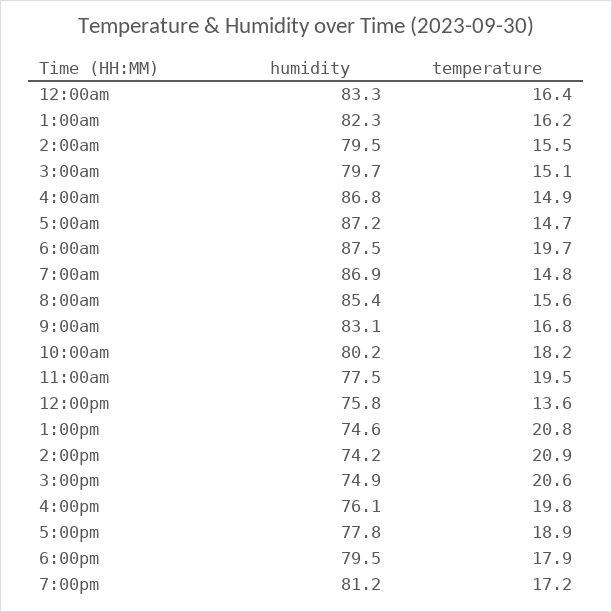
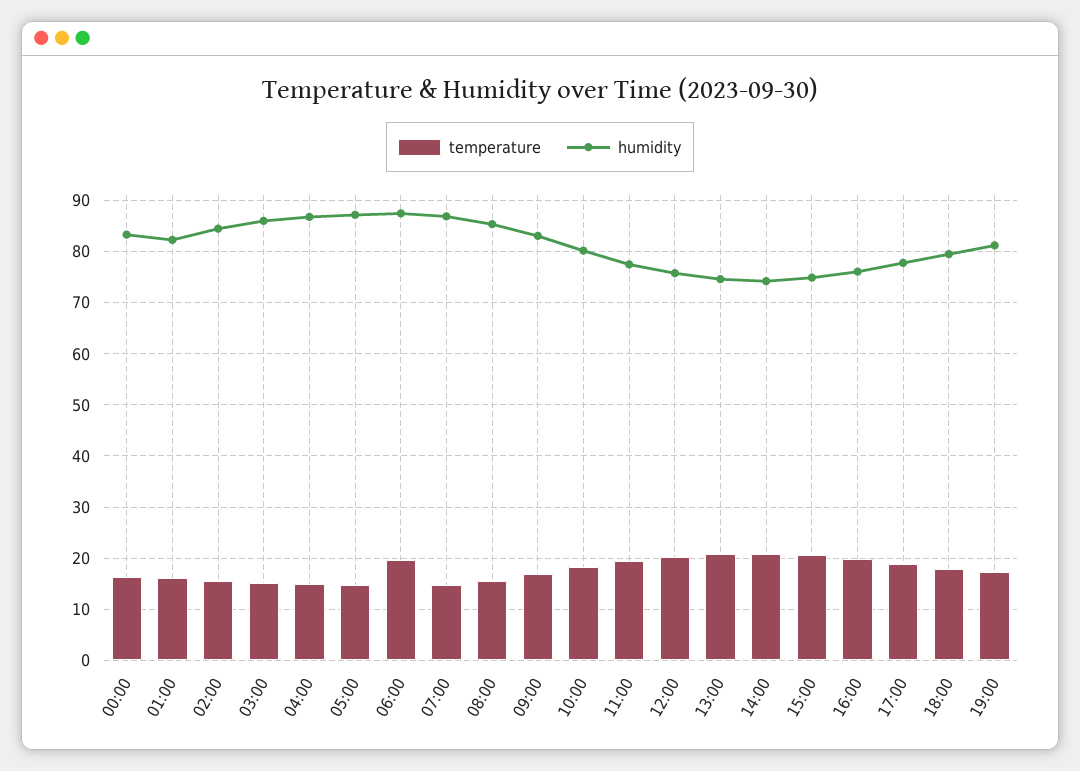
  {
    "humidity": {
      "12:00am": 83.3,
      "1:00am": 82.3,
-     "2:00am": 79.5,
+     "2:00am": 84,
-     "3:00am": 79.7,
+     "3:00am": 86,
      "4:00am": 86.8,
      "5:00am": 87.2,
      "6:00am": 87.5,
      "7:00am": 86.9,
      "8:00am": 85.4,
      "9:00am": 83.1,
      "10:00am": 80.2,
      "11:00am": 77.5,
      "12:00pm": 75.8,
      "1:00pm": 74.6,
      "2:00pm": 74.2,
      "3:00pm": 74.9,
      "4:00pm": 76.1,
      "5:00pm": 77.8,
      "6:00pm": 79.5,
      "7:00pm": 81.2
    },
    "temperature": {
      "12:00am": 16.4,
      "1:00am": 16.2,
      "2:00am": 15.5,
      "3:00am": 15.1,
      "4:00am": 14.9,
      "5:00am": 14.7,
      "6:00am": 19.7,
      "7:00am": 14.8,
      "8:00am": 15.6,
      "9:00am": 16.8,
      "10:00am": 18.2,
      "11:00am": 19.5,
-     "12:00pm": 13.6,
+     "12:00pm": 20,
      "1:00pm": 20.8,
      "2:00pm": 20.9,
      "3:00pm": 20.6,
      "4:00pm": 19.8,
      "5:00pm": 18.9,
      "6:00pm": 17.9,
      "7:00pm": 17.2
    }
  }

